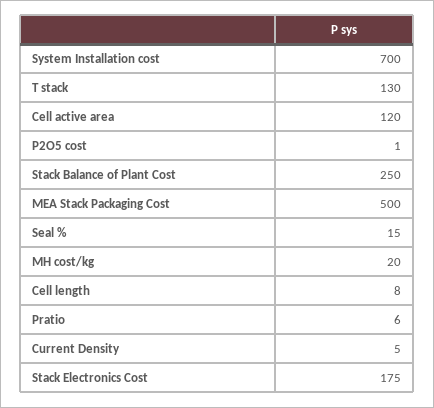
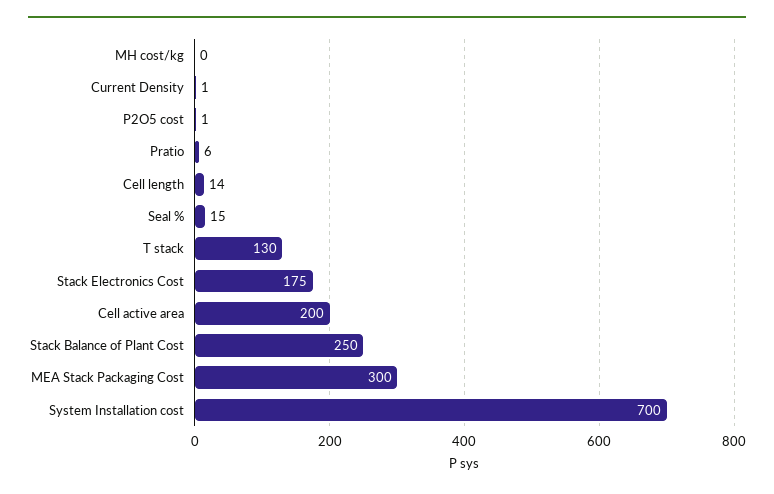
  {
    "System Installation cost": 700,
    "T stack": 130,
-   "Cell active area": 120,
+   "Cell active area": 200,
    "P2O5 cost": 1,
    "Stack Balance of Plant Cost": 250,
-   "MEA Stack Packaging Cost": 500,
+   "MEA Stack Packaging Cost": 300,
    "Seal %": 15,
-   "MH cost/kg": 20,
+   "MH cost/kg": 0,
-   "Cell length": 8,
+   "Cell length": 14,
    "Pratio": 6,
-   "Current Density": 5,
+   "Current Density": 1,
    "Stack Electronics Cost": 175
  }

